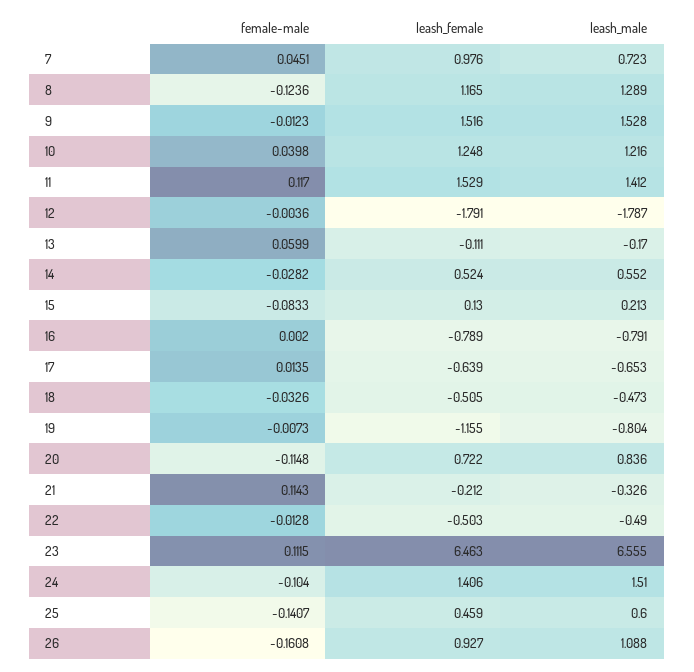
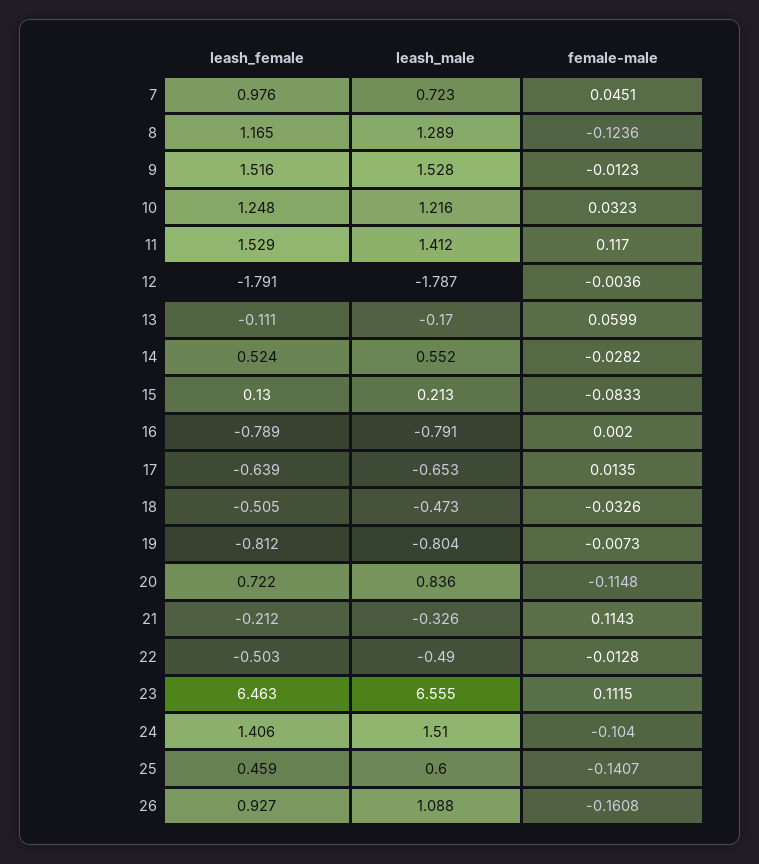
  {
    "female-male": {
      "7": 0.0451,
      "8": -0.1236,
      "9": -0.0123,
-     "10": 0.0398,
+     "10": 0.0323,
      "11": 0.117,
      "12": -0.0036,
      "13": 0.0599,
      "14": -0.0282,
      "15": -0.0833,
      "16": 0.002,
      "17": 0.0135,
      "18": -0.0326,
      "19": -0.0073,
      "20": -0.1148,
      "21": 0.1143,
      "22": -0.0128,
      "23": 0.1115,
      "24": -0.104,
      "25": -0.1407,
      "26": -0.1608
    },
    "leash_female": {
      "7": 0.976,
      "8": 1.165,
      "9": 1.516,
      "10": 1.248,
      "11": 1.529,
      "12": -1.791,
      "13": -0.111,
      "14": 0.524,
      "15": 0.13,
      "16": -0.789,
      "17": -0.639,
      "18": -0.505,
-     "19": -1.155,
+     "19": -0.812,
      "20": 0.722,
      "21": -0.212,
      "22": -0.503,
      "23": 6.463,
      "24": 1.406,
      "25": 0.459,
      "26": 0.927
    },
    "leash_male": {
      "7": 0.723,
      "8": 1.289,
      "9": 1.528,
      "10": 1.216,
      "11": 1.412,
      "12": -1.787,
      "13": -0.17,
      "14": 0.552,
      "15": 0.213,
      "16": -0.791,
      "17": -0.653,
      "18": -0.473,
      "19": -0.804,
      "20": 0.836,
      "21": -0.326,
      "22": -0.49,
      "23": 6.555,
      "24": 1.51,
      "25": 0.6,
      "26": 1.088
    }
  }

